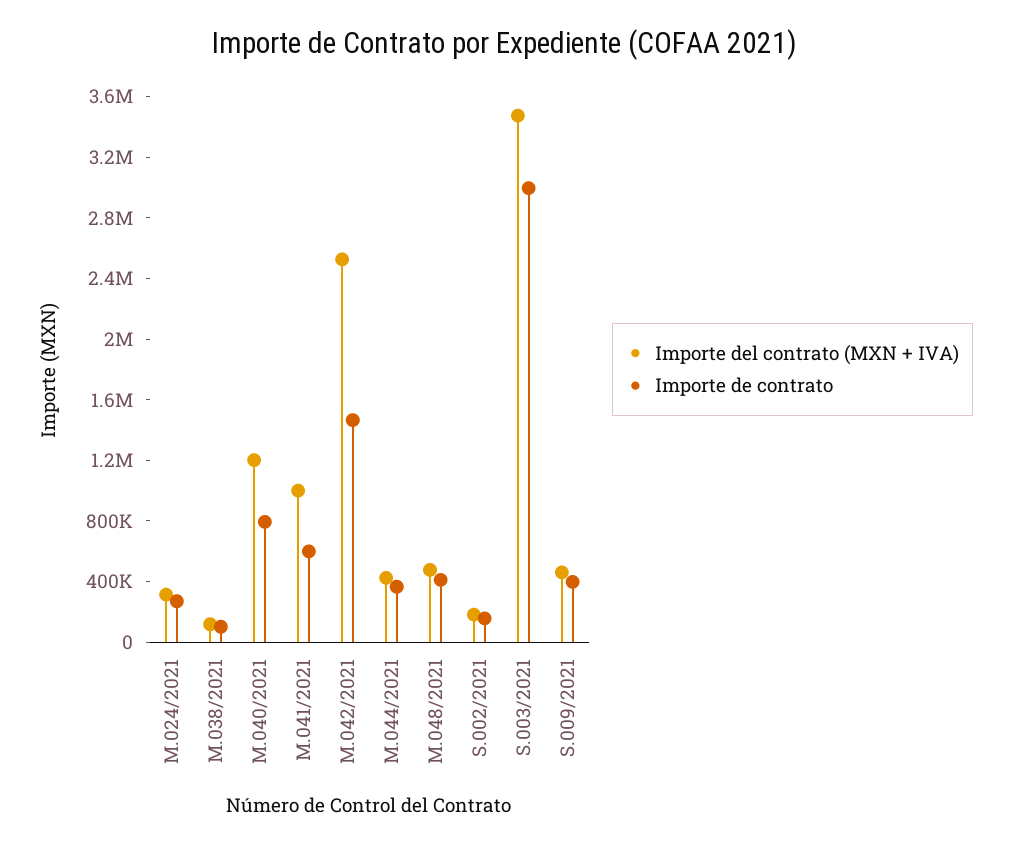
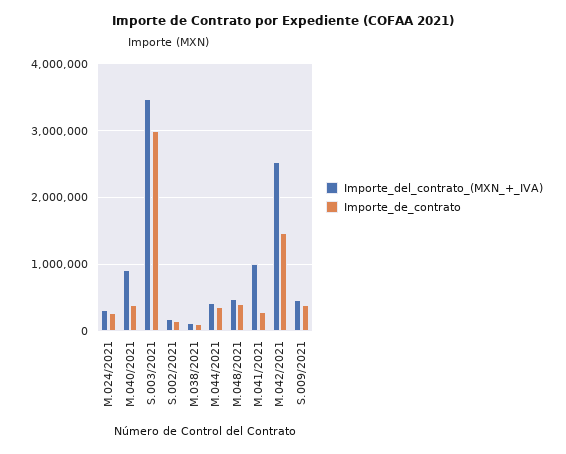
  {
    "Importe del contrato (MXN + IVA)": {
      "M.024/2021": 300000,
      "M.038/2021": 100000,
-     "M.040/2021": 1200000,
+     "M.040/2021": 900000,
      "M.041/2021": 1000000,
      "M.042/2021": 2500000,
      "M.044/2021": 400000,
      "M.048/2021": 500000,
      "S.002/2021": 200000,
      "S.003/2021": 3500000,
      "S.009/2021": 500000
    },
    "Importe de contrato": {
      "M.024/2021": 300000,
      "M.038/2021": 100000,
-     "M.040/2021": 800000,
+     "M.040/2021": 400000,
-     "M.041/2021": 600000,
+     "M.041/2021": 300000,
      "M.042/2021": 1500000,
      "M.044/2021": 400000,
      "M.048/2021": 400000,
      "S.002/2021": 200000,
      "S.003/2021": 3000000,
      "S.009/2021": 400000
    }
  }

